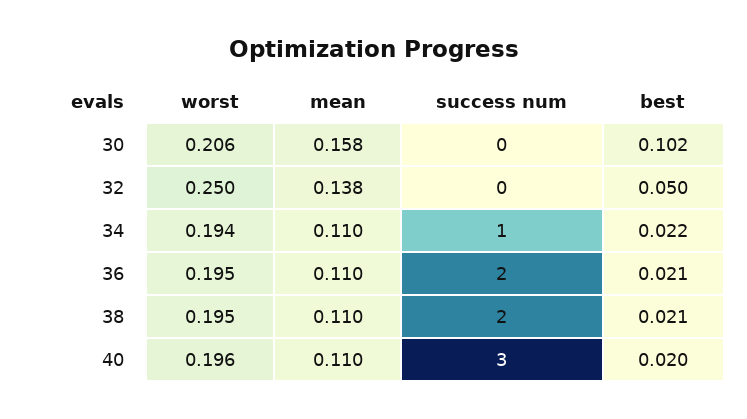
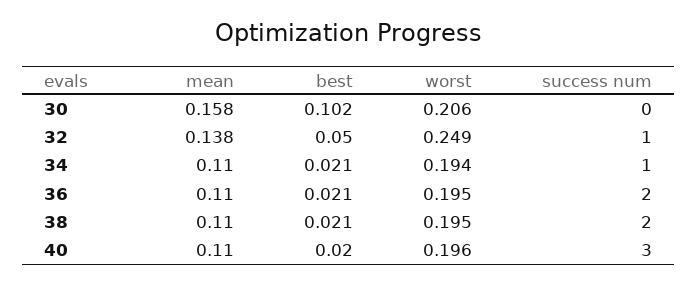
  {
    "worst": {
      "30": 0.206,
-     "32": 0.25,
+     "32": 0.249,
      "34": 0.194,
      "36": 0.195,
      "38": 0.195,
      "40": 0.196
    },
    "mean": {
      "30": 0.158,
      "32": 0.138,
      "34": 0.11,
      "36": 0.11,
      "38": 0.11,
      "40": 0.11
    },
    "success num": {
      "30": 0,
-     "32": 0,
+     "32": 1,
      "34": 1,
      "36": 2,
      "38": 2,
      "40": 3
    },
    "best": {
      "30": 0.102,
      "32": 0.05,
-     "34": 0.022,
+     "34": 0.021,
      "36": 0.021,
      "38": 0.021,
      "40": 0.02
    }
  }

